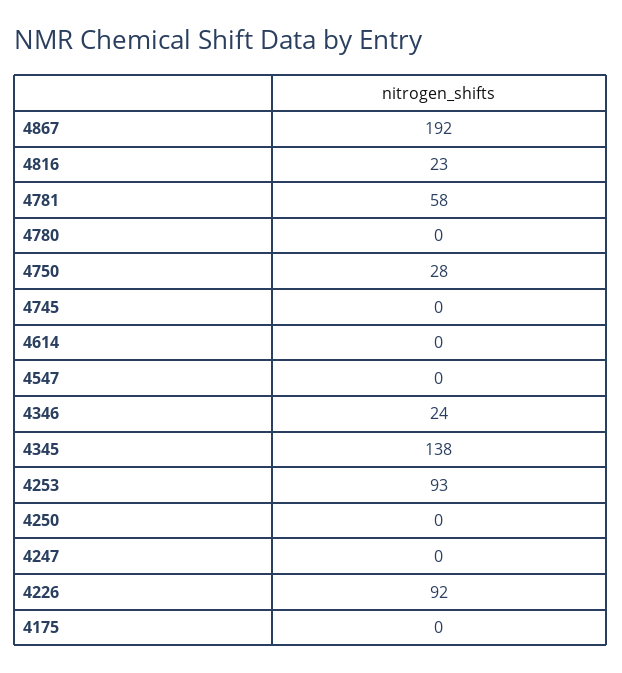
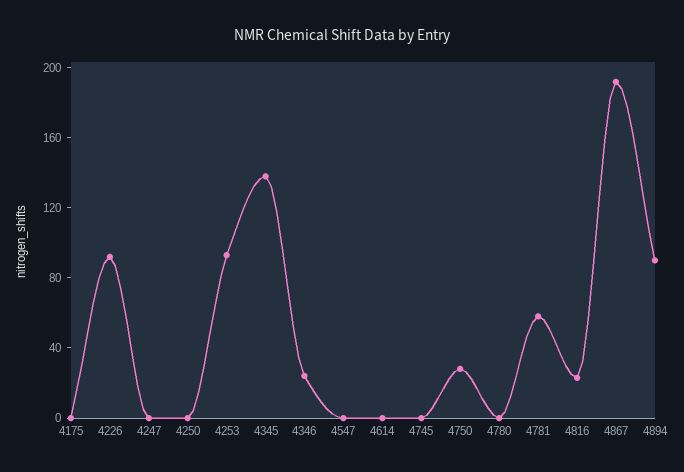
  {
    "4867": 192,
    "4816": 23,
    "4781": 58,
    "4780": 0,
    "4750": 28,
    "4745": 0,
    "4614": 0,
    "4547": 0,
    "4346": 24,
    "4345": 138,
    "4253": 93,
    "4250": 0,
    "4247": 0,
    "4226": 92,
-   "4175": 0
+   "4175": 0,
+   "4894": 90
  }

